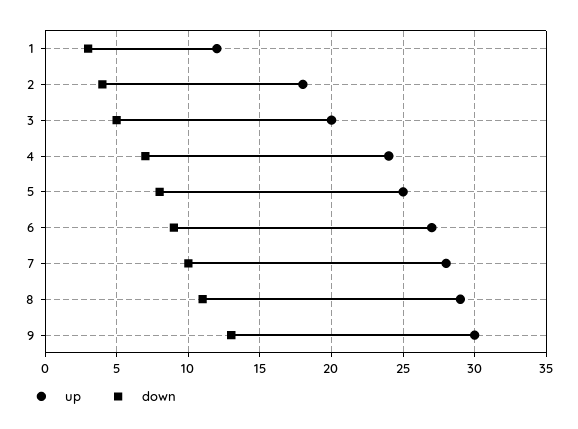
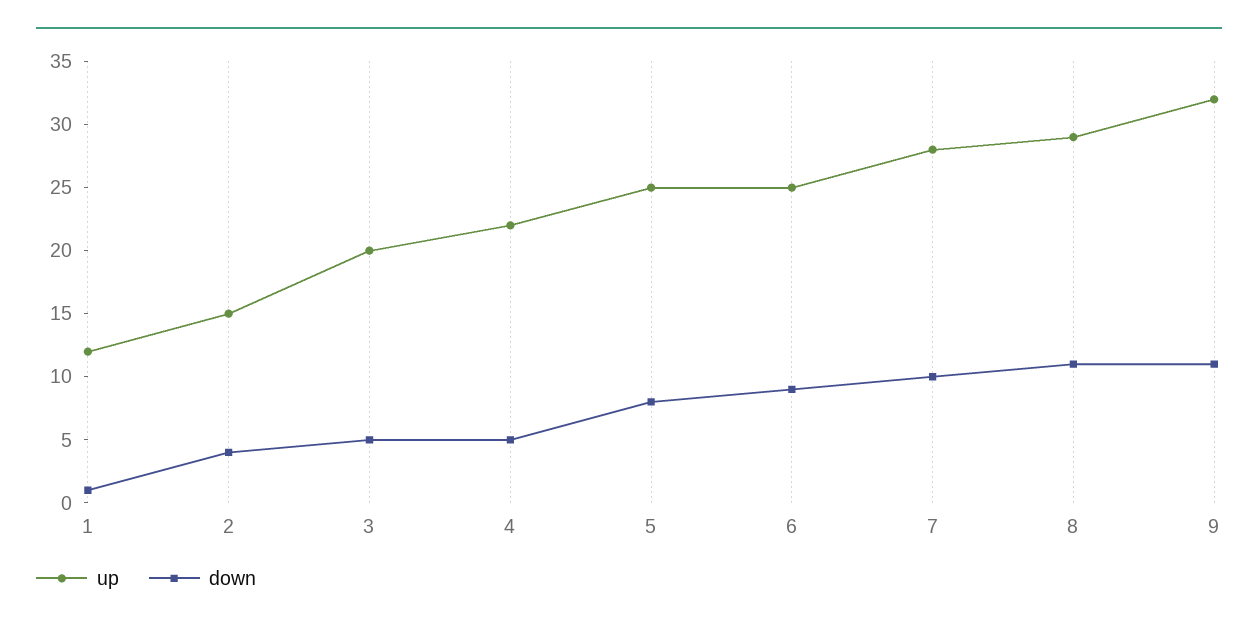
  {
    "up": {
      "1": 12,
-     "2": 18,
+     "2": 15,
      "3": 20,
-     "4": 24,
+     "4": 22,
      "5": 25,
-     "6": 27,
+     "6": 25,
      "7": 28,
      "8": 29,
-     "9": 30
+     "9": 32
    },
    "down": {
-     "1": 3,
+     "1": 1,
      "2": 4,
      "3": 5,
-     "4": 7,
+     "4": 5,
      "5": 8,
      "6": 9,
      "7": 10,
      "8": 11,
-     "9": 13
+     "9": 11
    }
  }

